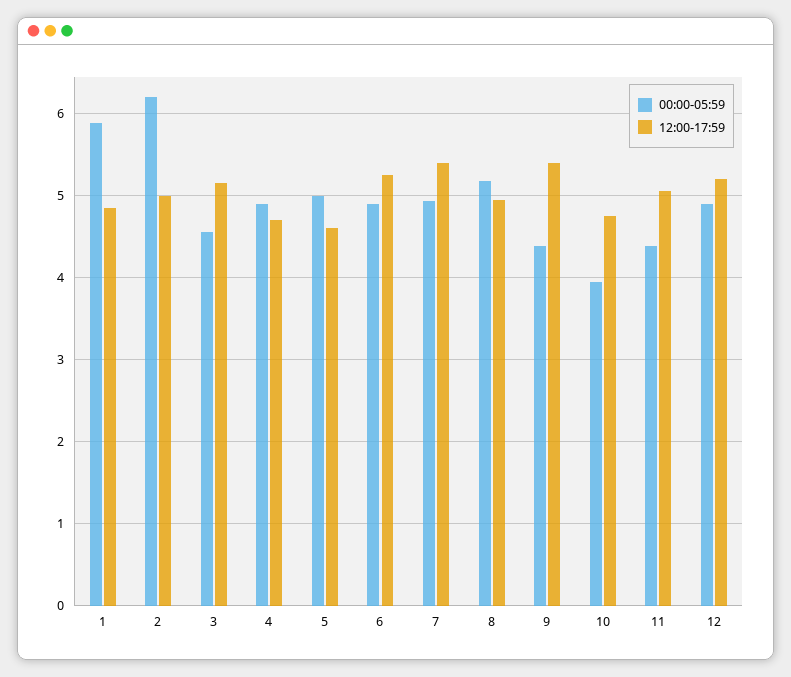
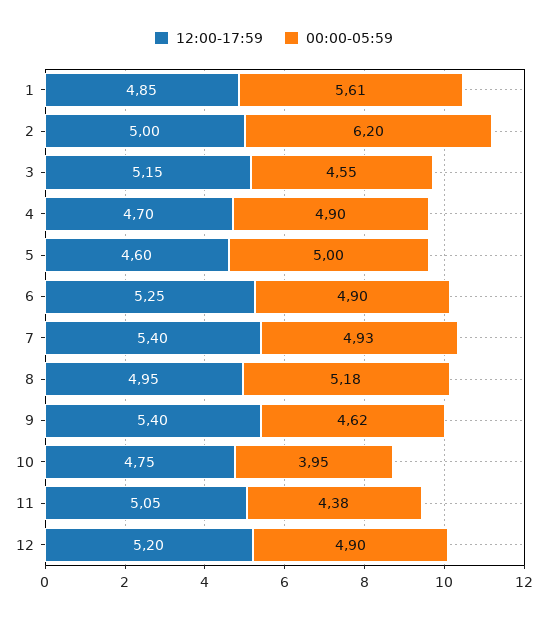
  {
    "00:00-05:59": {
-     "1": 5.9,
+     "1": 5.61,
      "2": 6.2,
      "3": 4.55,
      "4": 4.9,
      "5": 5,
      "6": 4.9,
      "7": 4.93,
      "8": 5.18,
-     "9": 4.4,
+     "9": 4.62,
      "10": 3.95,
      "11": 4.38,
      "12": 4.9
    },
    "12:00-17:59": {
      "1": 4.85,
      "2": 5,
      "3": 5.15,
      "4": 4.7,
      "5": 4.6,
      "6": 5.25,
      "7": 5.4,
      "8": 4.95,
      "9": 5.4,
      "10": 4.75,
      "11": 5.05,
      "12": 5.2
    }
  }

